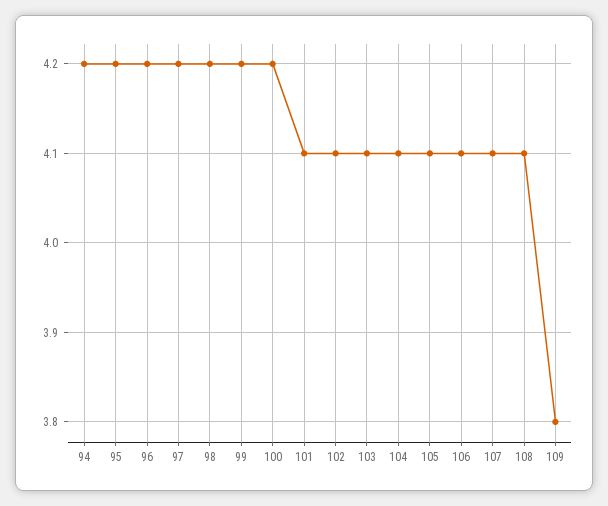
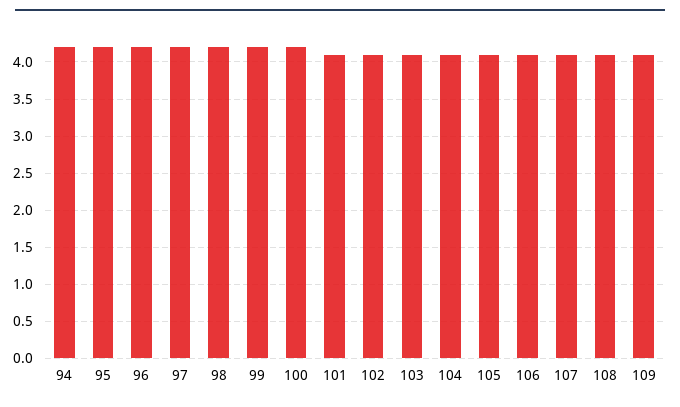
  {
    "94": 4.2,
    "95": 4.2,
    "96": 4.2,
    "97": 4.2,
    "98": 4.2,
    "99": 4.2,
    "100": 4.2,
    "101": 4.1,
    "102": 4.1,
    "103": 4.1,
    "104": 4.1,
    "105": 4.1,
    "106": 4.1,
    "107": 4.1,
    "108": 4.1,
-   "109": 3.8
+   "109": 4.1
  }

